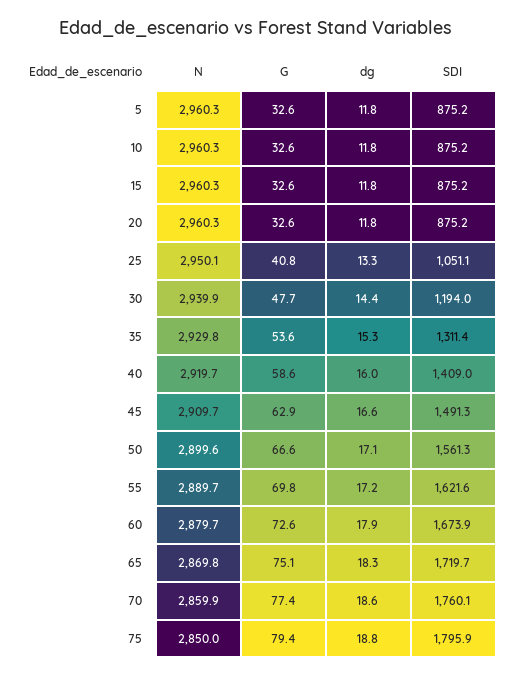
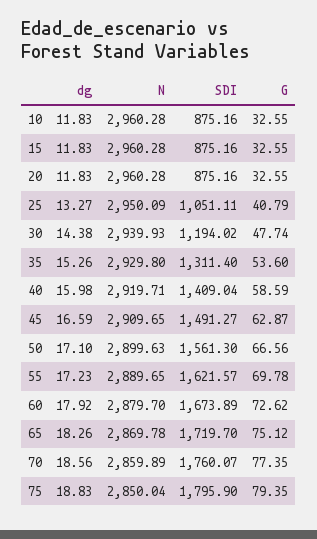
  {
    "N": {
-     "5": 2960.3,
      "10": 2960.28,
      "15": 2960.28,
      "20": 2960.28,
      "25": 2950.09,
      "30": 2939.93,
      "35": 2929.8,
      "40": 2919.71,
      "45": 2909.65,
      "50": 2899.63,
      "55": 2889.65,
      "60": 2879.7,
      "65": 2869.78,
      "70": 2859.89,
      "75": 2850.04
    },
    "G": {
-     "5": 32.6,
      "10": 32.55,
      "15": 32.55,
      "20": 32.55,
      "25": 40.79,
      "30": 47.74,
      "35": 53.6,
      "40": 58.59,
      "45": 62.87,
      "50": 66.56,
      "55": 69.78,
      "60": 72.62,
      "65": 75.12,
      "70": 77.35,
      "75": 79.35
    },
    "dg": {
-     "5": 11.8,
      "10": 11.83,
      "15": 11.83,
      "20": 11.83,
      "25": 13.27,
      "30": 14.38,
      "35": 15.26,
      "40": 15.98,
      "45": 16.59,
      "50": 17.1,
      "55": 17.23,
      "60": 17.92,
      "65": 18.26,
      "70": 18.56,
      "75": 18.83
    },
    "SDI": {
-     "5": 875.2,
      "10": 875.16,
      "15": 875.16,
      "20": 875.16,
      "25": 1051.11,
      "30": 1194.02,
      "35": 1311.4,
      "40": 1409.04,
      "45": 1491.27,
      "50": 1561.3,
      "55": 1621.57,
      "60": 1673.89,
      "65": 1719.7,
      "70": 1760.07,
      "75": 1795.9
    }
  }

